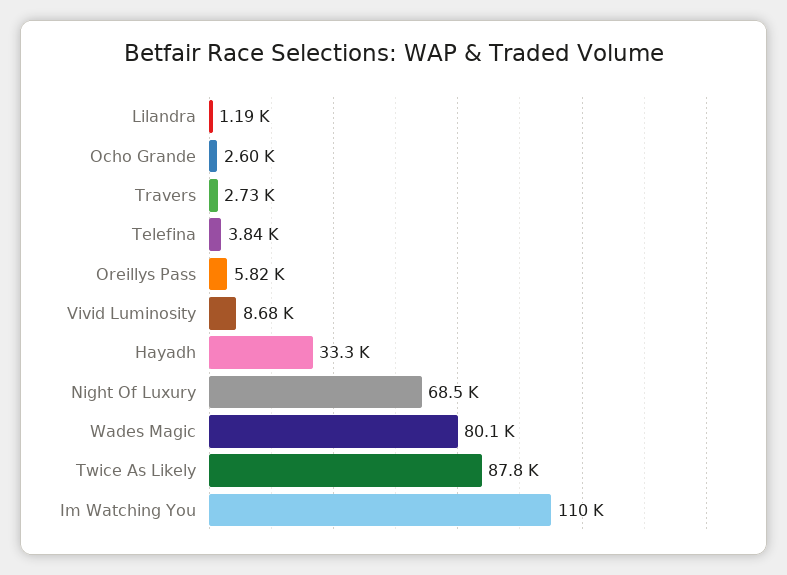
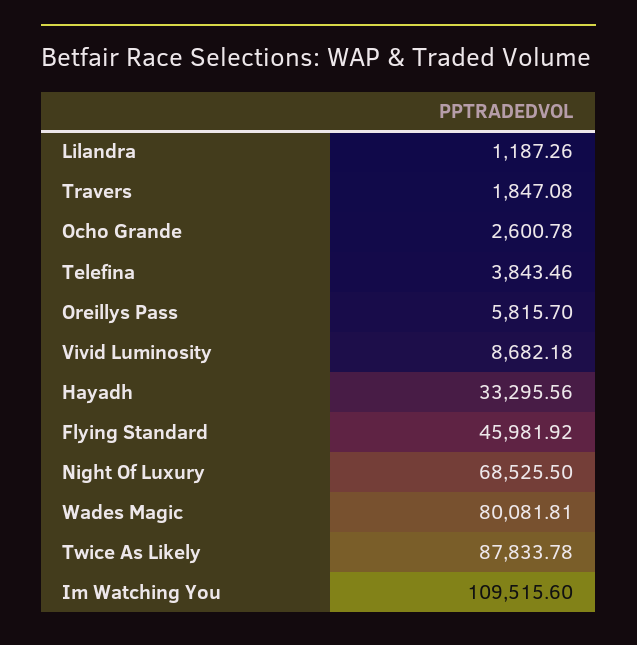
  {
    "Lilandra": 1187.26,
    "Ocho Grande": 2600.78,
-   "Travers": 2730,
+   "Travers": 1847.08,
    "Telefina": 3843.46,
    "Oreillys Pass": 5815.7,
    "Vivid Luminosity": 8682.18,
    "Hayadh": 33295.56,
    "Night Of Luxury": 68525.5,
    "Wades Magic": 80081.81,
    "Twice As Likely": 87833.78,
-   "Im Watching You": 109515.6
+   "Im Watching You": 109515.6,
+   "Flying Standard": 45981.92
  }

